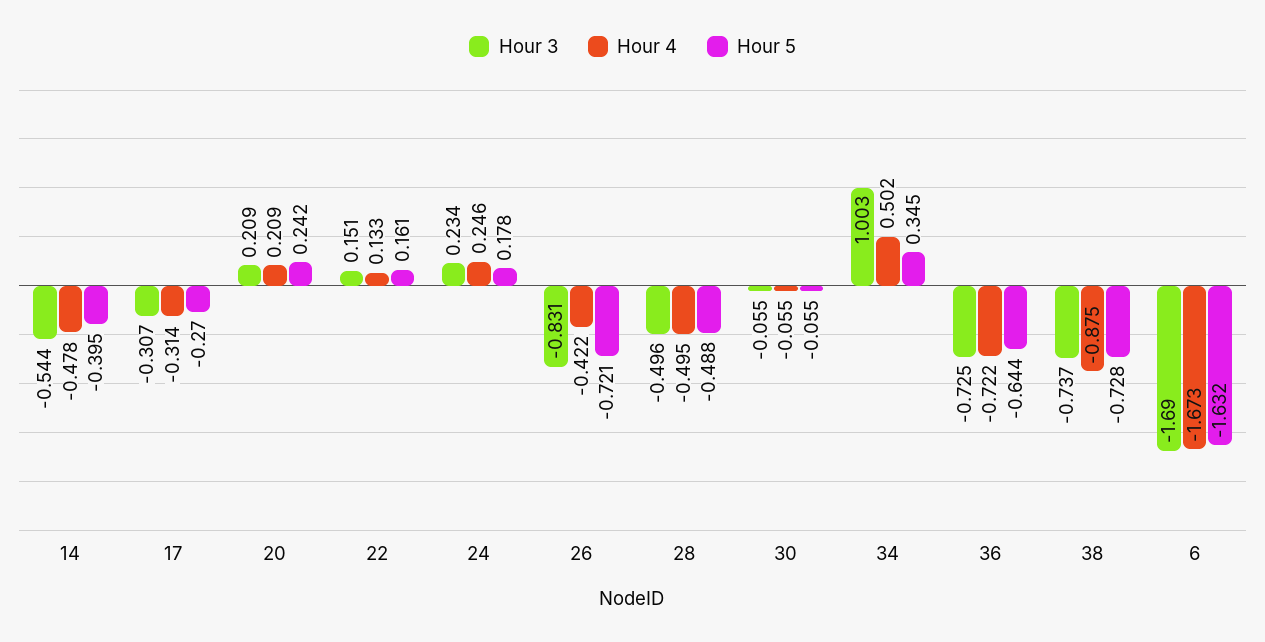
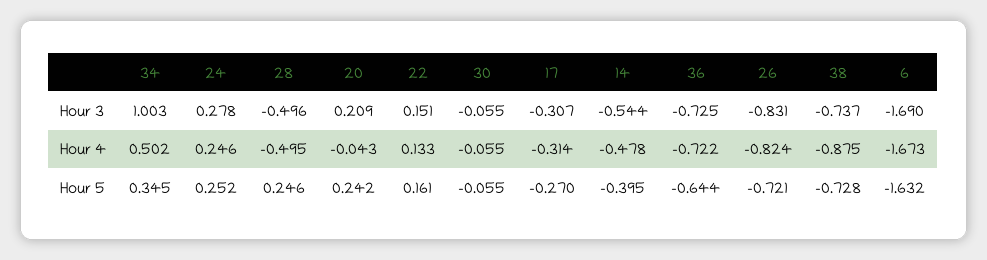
  {
    "Hour 3": {
      "14": -0.544,
      "17": -0.307,
      "20": 0.209,
      "22": 0.151,
-     "24": 0.234,
+     "24": 0.278,
      "26": -0.831,
      "28": -0.496,
      "30": -0.055,
      "34": 1.003,
      "36": -0.725,
      "38": -0.737,
      "6": -1.69
    },
    "Hour 4": {
      "14": -0.478,
      "17": -0.314,
-     "20": 0.209,
+     "20": -0.043,
      "22": 0.133,
      "24": 0.246,
-     "26": -0.422,
+     "26": -0.824,
      "28": -0.495,
      "30": -0.055,
      "34": 0.502,
      "36": -0.722,
      "38": -0.875,
      "6": -1.673
    },
    "Hour 5": {
      "14": -0.395,
      "17": -0.27,
      "20": 0.242,
      "22": 0.161,
-     "24": 0.178,
+     "24": 0.252,
      "26": -0.721,
-     "28": -0.488,
+     "28": 0.246,
      "30": -0.055,
      "34": 0.345,
      "36": -0.644,
      "38": -0.728,
      "6": -1.632
    }
  }

